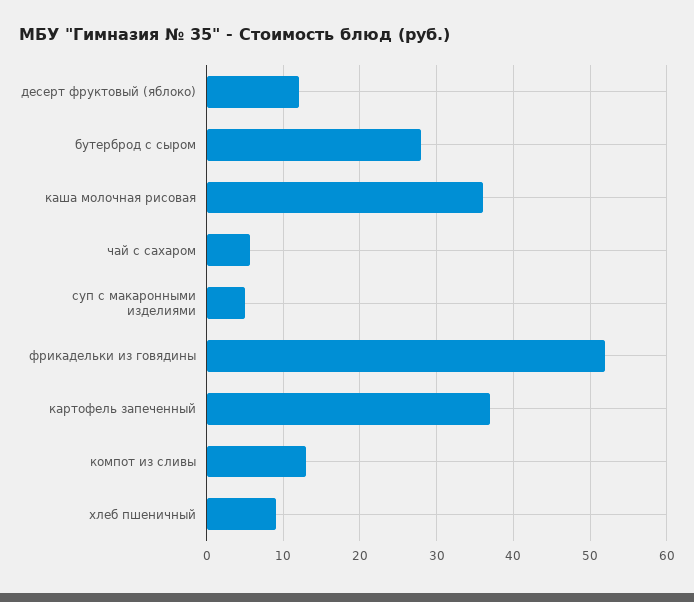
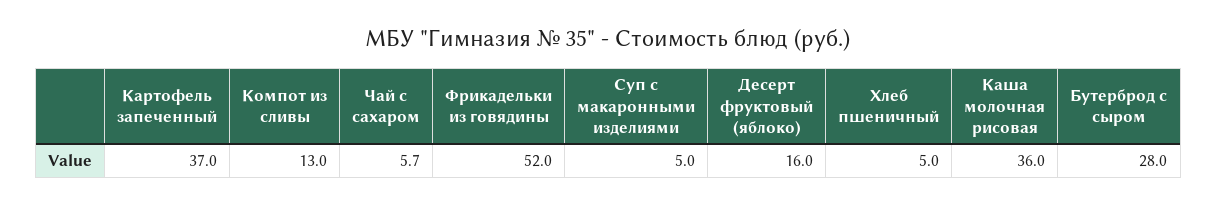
  {
-   "десерт фруктовый (яблоко)": 12,
+   "десерт фруктовый (яблоко)": 16,
    "бутерброд с сыром": 28,
    "каша молочная рисовая": 36,
    "чай с сахаром": 5.7,
    "суп с макаронными изделиями": 5,
    "фрикадельки из говядины": 52,
    "картофель запеченный": 37,
    "компот из сливы": 13,
-   "хлеб пшеничный": 9
+   "хлеб пшеничный": 5
  }

